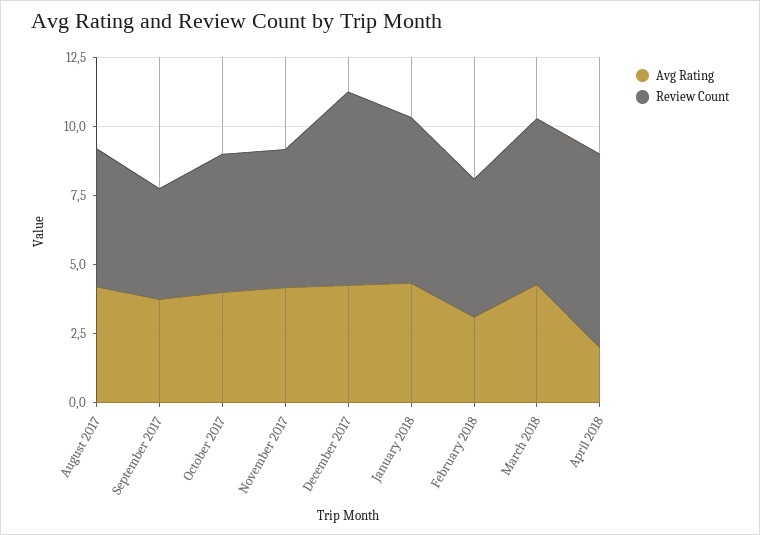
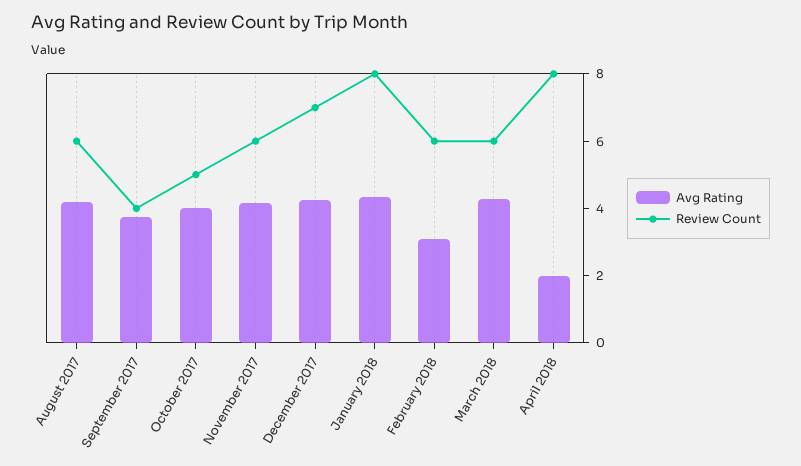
  {
    "Avg Rating": {
      "August 2017": 4,
      "September 2017": 4,
      "October 2017": 4,
      "November 2017": 4,
      "December 2017": 4.5,
      "January 2018": 4.5,
      "February 2018": 3,
      "March 2018": 4.5,
      "April 2018": 2
    },
    "Review Count": {
-     "August 2017": 5,
+     "August 2017": 6,
      "September 2017": 4,
      "October 2017": 5,
-     "November 2017": 5,
+     "November 2017": 6,
      "December 2017": 7,
-     "January 2018": 6,
+     "January 2018": 8,
-     "February 2018": 5,
+     "February 2018": 6,
      "March 2018": 6,
-     "April 2018": 7
+     "April 2018": 8
    }
  }

